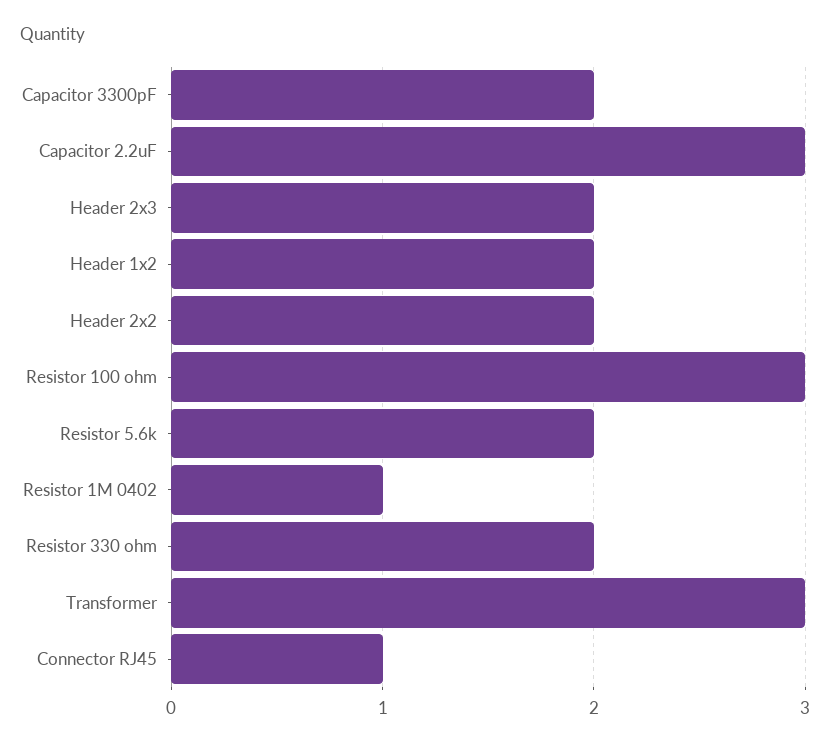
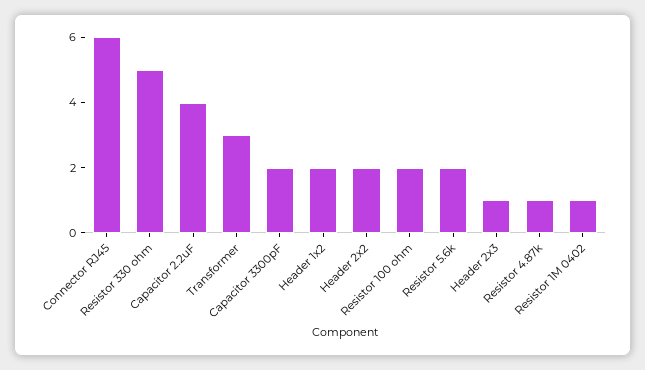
  {
    "Capacitor 3300pF": 2,
-   "Capacitor 2.2uF": 3,
+   "Capacitor 2.2uF": 4,
-   "Header 2x3": 2,
+   "Header 2x3": 1,
    "Header 1x2": 2,
    "Header 2x2": 2,
-   "Resistor 100 ohm": 3,
+   "Resistor 100 ohm": 2,
    "Resistor 5.6k": 2,
    "Resistor 1M 0402": 1,
-   "Resistor 330 ohm": 2,
+   "Resistor 330 ohm": 5,
    "Transformer": 3,
-   "Connector RJ45": 1
+   "Connector RJ45": 6,
+   "Resistor 4.87k": 1
  }

